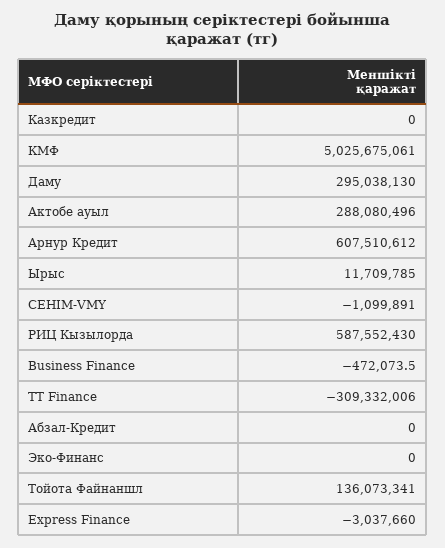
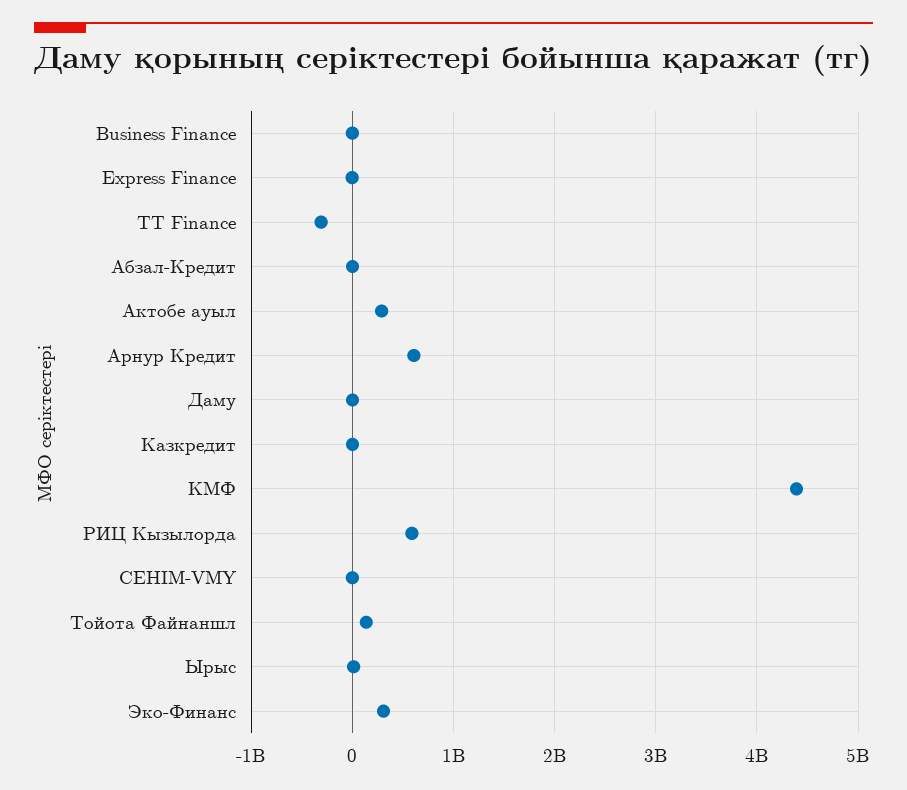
  {
    "Казкредит": 0,
-   "КМФ": 5025675061,
+   "КМФ": 4400000000,
-   "Даму": 295038130,
+   "Даму": 0,
    "Актобе ауыл": 288080496,
    "Арнур Кредит": 607510612,
    "Ырыс": 11709785,
    "СЕНIМ-VMY": -1099891,
    "РИЦ Кызылорда": 587552430,
    "Business Finance": -472073.5,
    "TT Finance": -309332006,
    "Абзал-Кредит": 0,
-   "Эко-Финанс": 0,
+   "Эко-Финанс": 300000000,
    "Тойота Файнаншл": 136073341,
    "Express Finance": -3037660
  }

